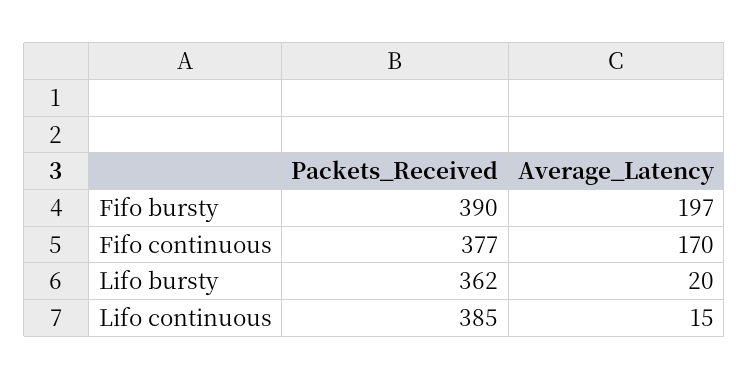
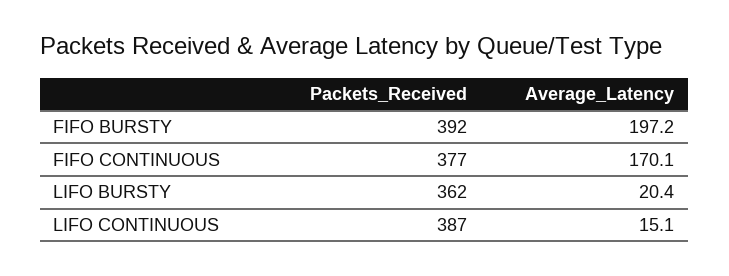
  {
    "Packets_Received": {
-     "Fifo bursty": 390,
+     "Fifo bursty": 392,
      "Fifo continuous": 377,
      "Lifo bursty": 362,
-     "Lifo continuous": 385
+     "Lifo continuous": 387
    },
    "Average_Latency": {
      "Fifo bursty": 197.2,
      "Fifo continuous": 170.1,
      "Lifo bursty": 20.4,
      "Lifo continuous": 15.1
    }
  }

